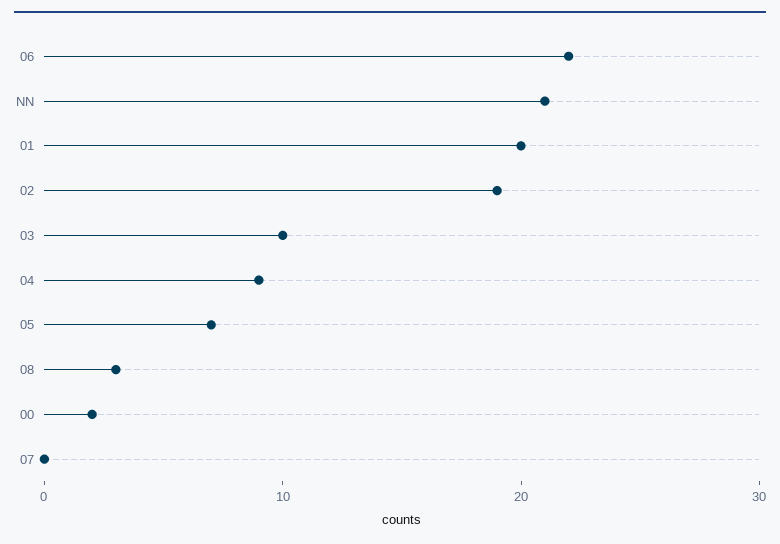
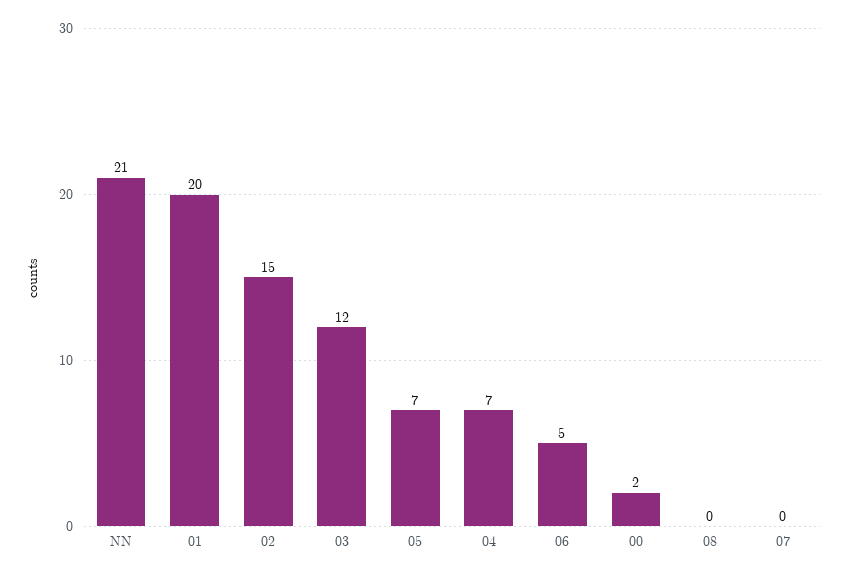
  {
-   "06": 22,
+   "06": 5,
    "NN": 21,
    "01": 20,
-   "02": 19,
+   "02": 15,
-   "03": 10,
+   "03": 12,
-   "04": 9,
+   "04": 7,
    "05": 7,
-   "08": 3,
+   "08": 0,
    "00": 2,
    "07": 0
  }

